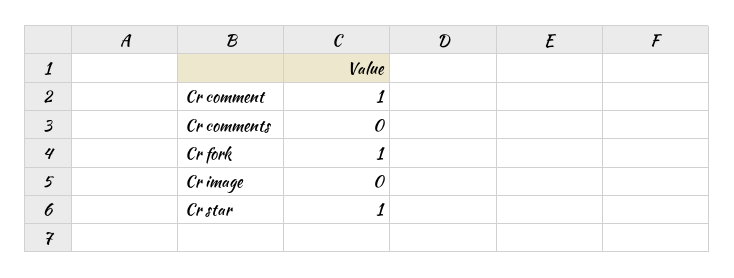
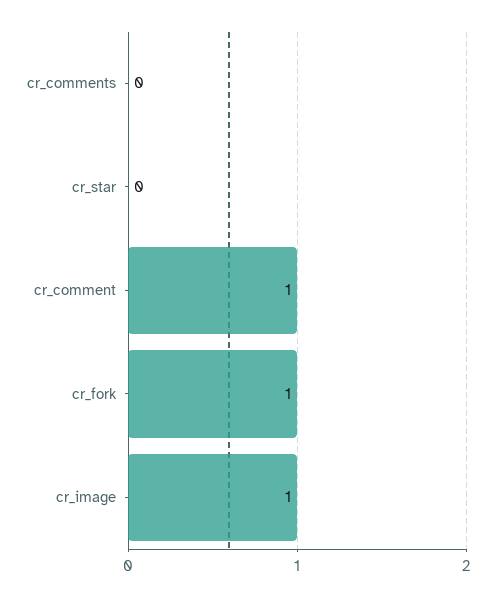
  {
    "Cr comment": 1,
    "Cr comments": 0,
    "Cr fork": 1,
-   "Cr image": 0,
+   "Cr image": 1,
-   "Cr star": 1
+   "Cr star": 0
  }

